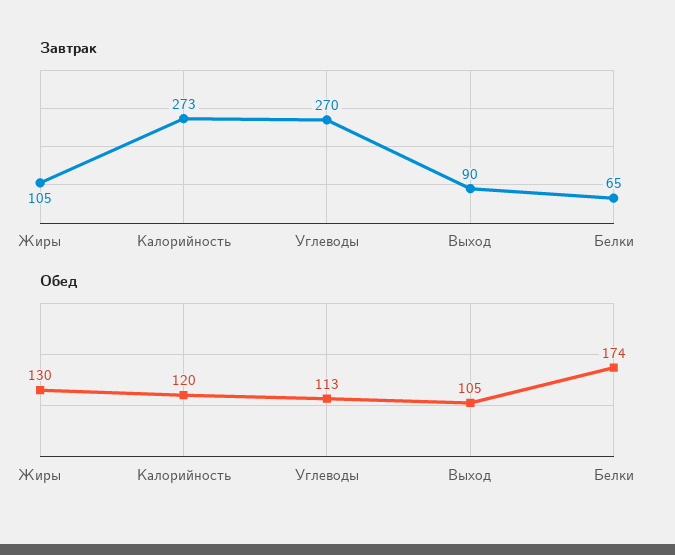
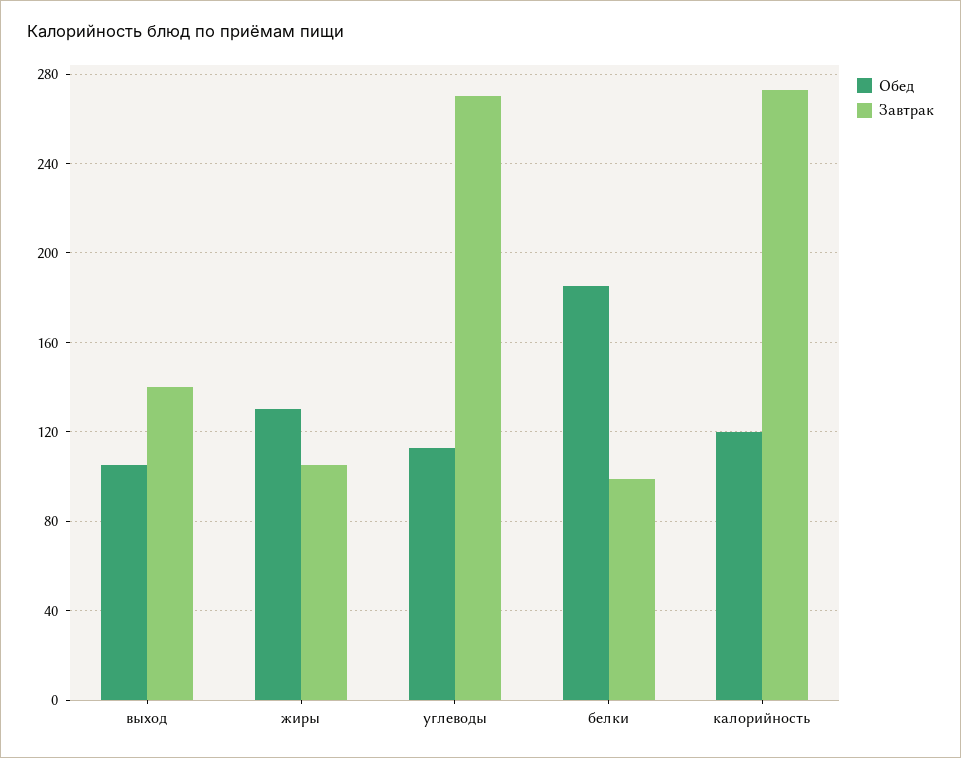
  {
    "Завтрак": {
      "Жиры": 105,
      "Калорийность": 273,
      "Углеводы": 270,
-     "Выход": 90,
+     "Выход": 140,
-     "Белки": 65
+     "Белки": 100
    },
    "Обед": {
      "Жиры": 130,
      "Калорийность": 120,
      "Углеводы": 113,
      "Выход": 105,
-     "Белки": 174
+     "Белки": 185
    }
  }

